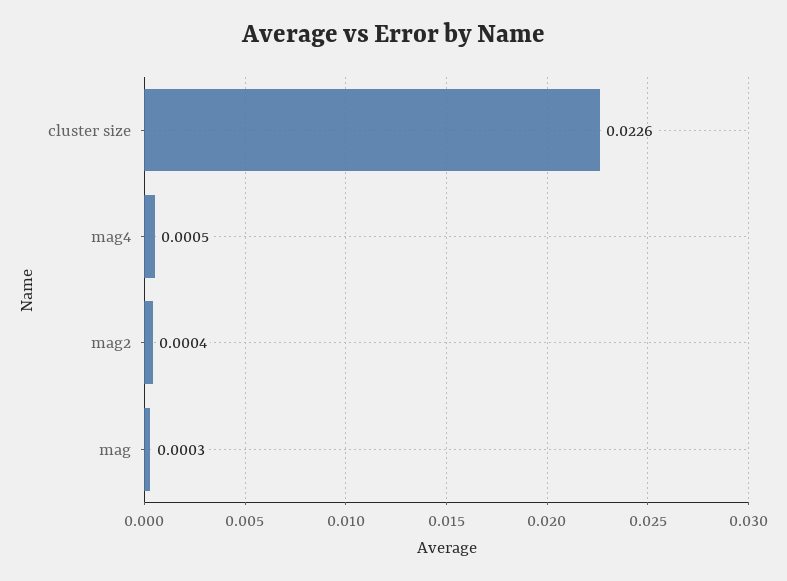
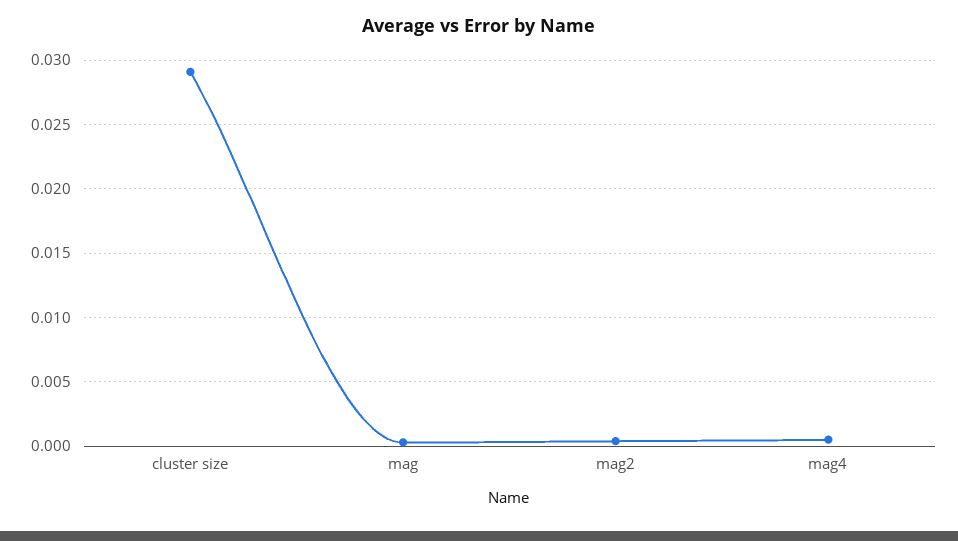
  {
-   "cluster size": 0.0226,
+   "cluster size": 0.029,
    "mag4": 0.0005,
    "mag2": 0.0004,
    "mag": 0.0003
  }

